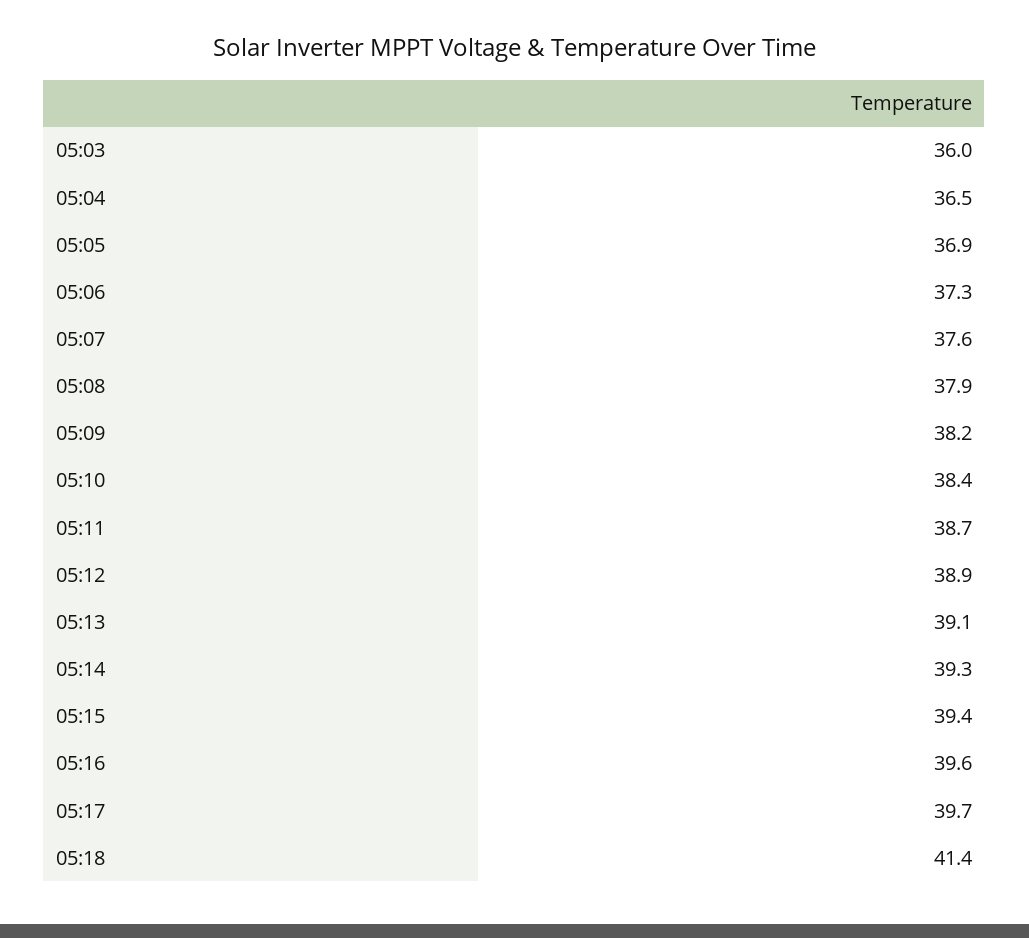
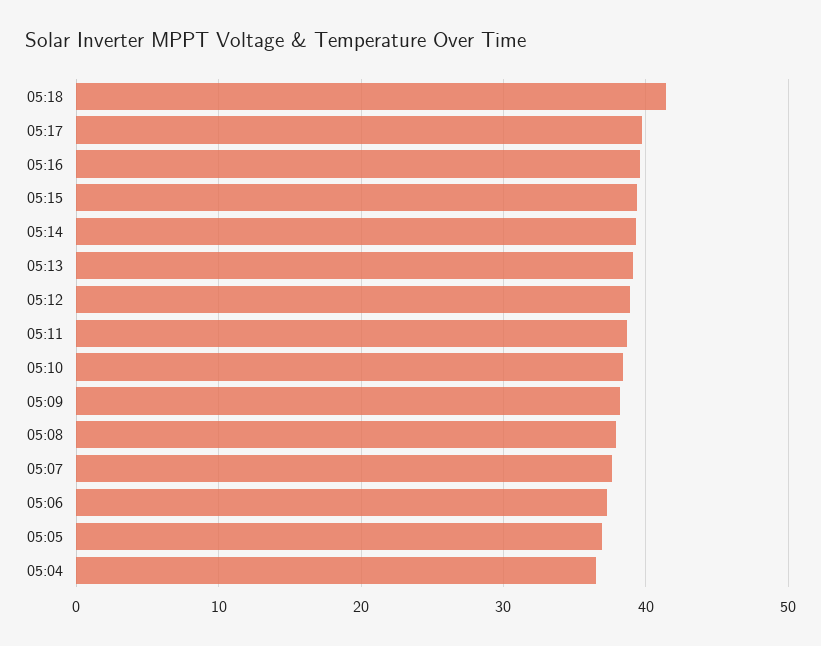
  {
-   "05:03": 36,
    "05:04": 36.5,
    "05:05": 36.9,
    "05:06": 37.3,
    "05:07": 37.6,
    "05:08": 37.9,
    "05:09": 38.2,
    "05:10": 38.4,
    "05:11": 38.7,
    "05:12": 38.9,
    "05:13": 39.1,
    "05:14": 39.3,
    "05:15": 39.4,
    "05:16": 39.6,
    "05:17": 39.7,
    "05:18": 41.4
  }

